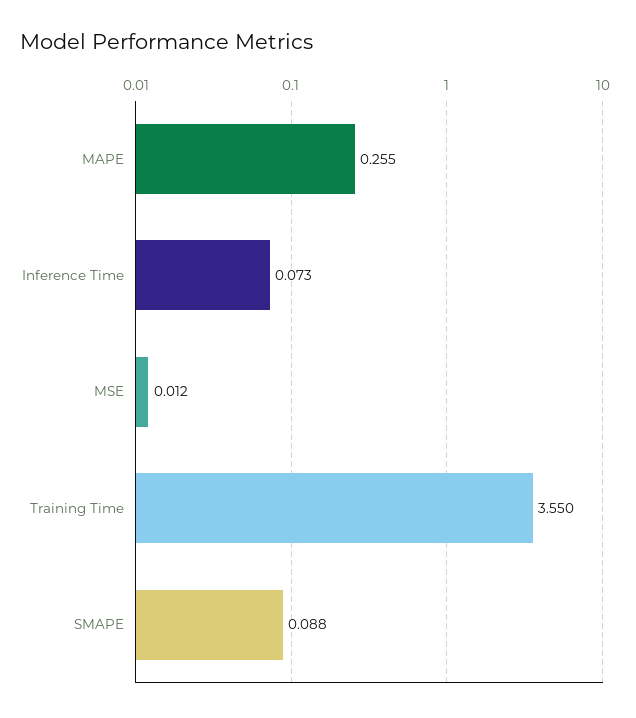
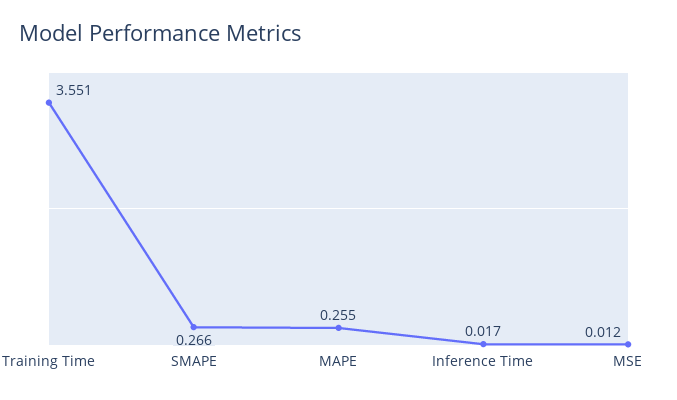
  {
    "MAPE": 0.255,
-   "Inference Time": 0.073,
+   "Inference Time": 0.017,
    "MSE": 0.012,
-   "Training Time": 3.55,
+   "Training Time": 3.551,
-   "SMAPE": 0.088
+   "SMAPE": 0.266
  }

